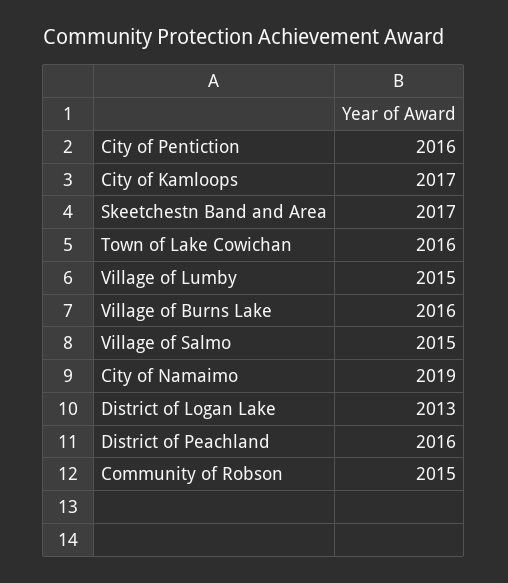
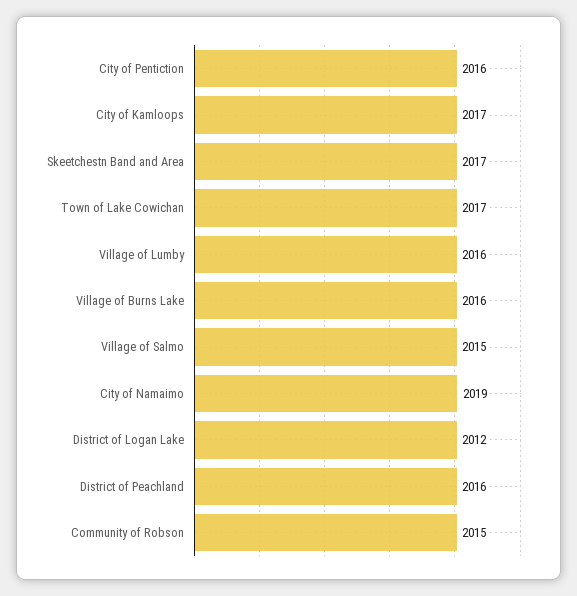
  {
    "City of Pentiction": 2016,
    "City of Kamloops": 2017,
    "Skeetchestn Band and Area": 2017,
-   "Town of Lake Cowichan": 2016,
+   "Town of Lake Cowichan": 2017,
-   "Village of Lumby": 2015,
+   "Village of Lumby": 2016,
    "Village of Burns Lake": 2016,
    "Village of Salmo": 2015,
    "City of Namaimo": 2019,
-   "District of Logan Lake": 2013,
+   "District of Logan Lake": 2012,
    "District of Peachland": 2016,
    "Community of Robson": 2015
  }

